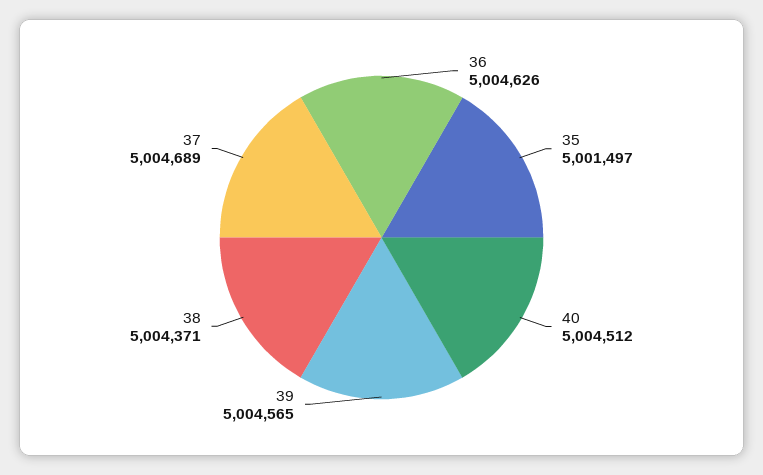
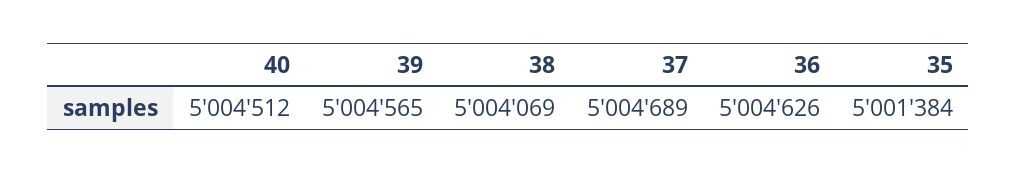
  {
    "36": 5004626,
-   "35": 5001497,
+   "35": 5001384,
    "40": 5004512,
    "39": 5004565,
-   "38": 5004371,
+   "38": 5004069,
    "37": 5004689
  }

